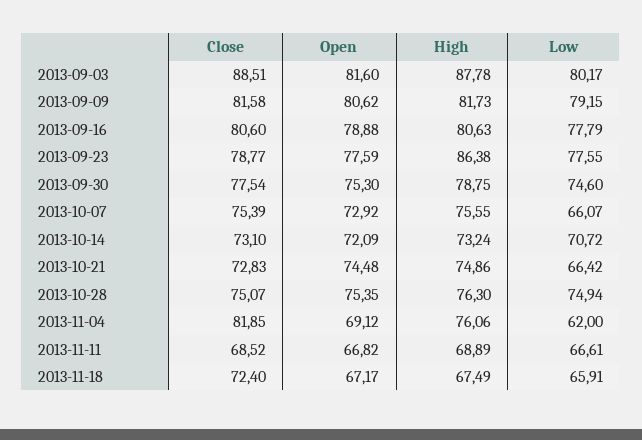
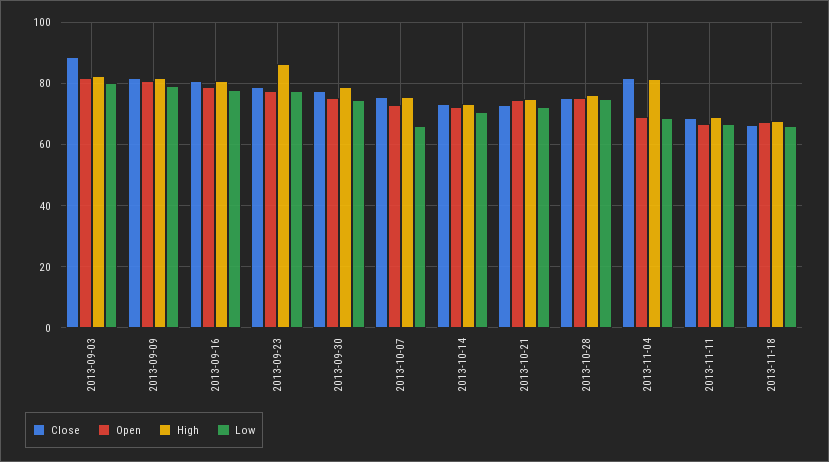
  {
    "Close": {
      "2013-09-03": 88.51,
      "2013-09-09": 81.58,
      "2013-09-16": 80.6,
      "2013-09-23": 78.77,
      "2013-09-30": 77.54,
      "2013-10-07": 75.39,
      "2013-10-14": 73.1,
      "2013-10-21": 72.83,
      "2013-10-28": 75.07,
      "2013-11-04": 81.85,
      "2013-11-11": 68.52,
-     "2013-11-18": 72.4
+     "2013-11-18": 66
    },
    "Open": {
      "2013-09-03": 81.6,
      "2013-09-09": 80.62,
      "2013-09-16": 78.88,
      "2013-09-23": 77.59,
      "2013-09-30": 75.3,
      "2013-10-07": 72.92,
      "2013-10-14": 72.09,
      "2013-10-21": 74.48,
      "2013-10-28": 75.35,
      "2013-11-04": 69.12,
      "2013-11-11": 66.82,
      "2013-11-18": 67.17
    },
    "High": {
-     "2013-09-03": 87.78,
+     "2013-09-03": 82,
      "2013-09-09": 81.73,
      "2013-09-16": 80.63,
      "2013-09-23": 86.38,
      "2013-09-30": 78.75,
      "2013-10-07": 75.55,
      "2013-10-14": 73.24,
      "2013-10-21": 74.86,
      "2013-10-28": 76.3,
-     "2013-11-04": 76.06,
+     "2013-11-04": 82,
      "2013-11-11": 68.89,
      "2013-11-18": 67.49
    },
    "Low": {
      "2013-09-03": 80.17,
      "2013-09-09": 79.15,
      "2013-09-16": 77.79,
      "2013-09-23": 77.55,
      "2013-09-30": 74.6,
      "2013-10-07": 66.07,
      "2013-10-14": 70.72,
-     "2013-10-21": 66.42,
+     "2013-10-21": 72,
      "2013-10-28": 74.94,
-     "2013-11-04": 62,
+     "2013-11-04": 68,
      "2013-11-11": 66.61,
      "2013-11-18": 65.91
    }
  }

